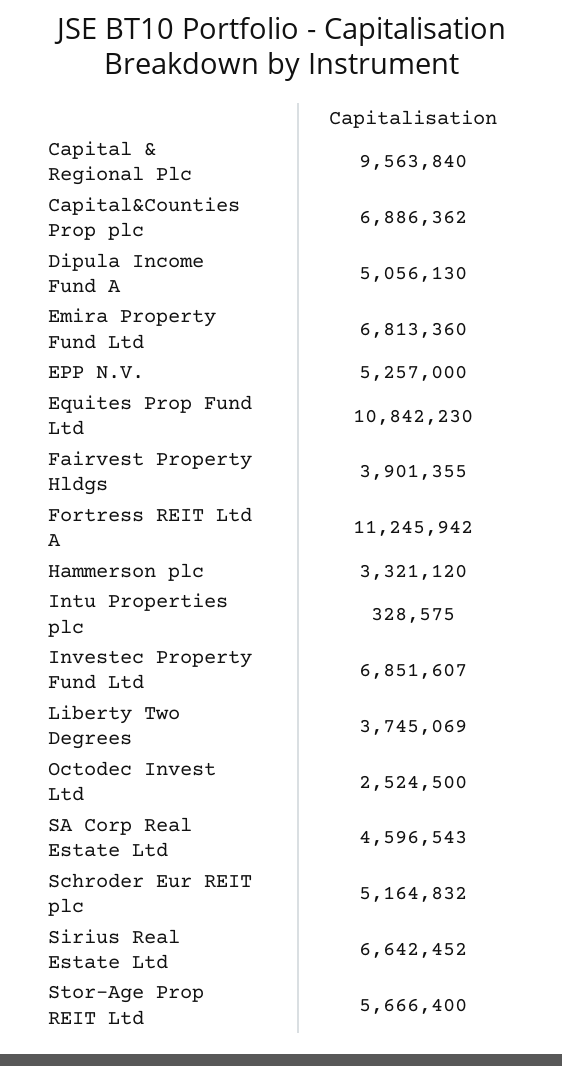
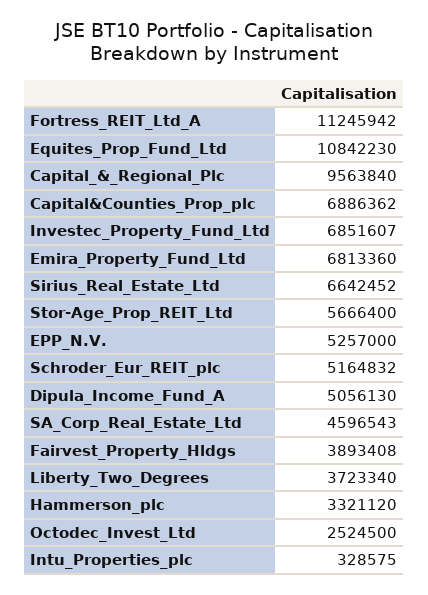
  {
    "Capital & Regional Plc": 9563840,
    "Capital&Counties Prop plc": 6886362,
    "Dipula Income Fund A": 5056130,
    "Emira Property Fund Ltd": 6813360,
    "EPP N.V.": 5257000,
    "Equites Prop Fund Ltd": 10842230,
-   "Fairvest Property Hldgs": 3901355,
+   "Fairvest Property Hldgs": 3893408,
    "Fortress REIT Ltd A": 11245942,
    "Hammerson plc": 3321120,
    "Intu Properties plc": 328575,
    "Investec Property Fund Ltd": 6851607,
-   "Liberty Two Degrees": 3745069,
+   "Liberty Two Degrees": 3723340,
    "Octodec Invest Ltd": 2524500,
    "SA Corp Real Estate Ltd": 4596543,
    "Schroder Eur REIT plc": 5164832,
    "Sirius Real Estate Ltd": 6642452,
    "Stor-Age Prop REIT Ltd": 5666400
  }

